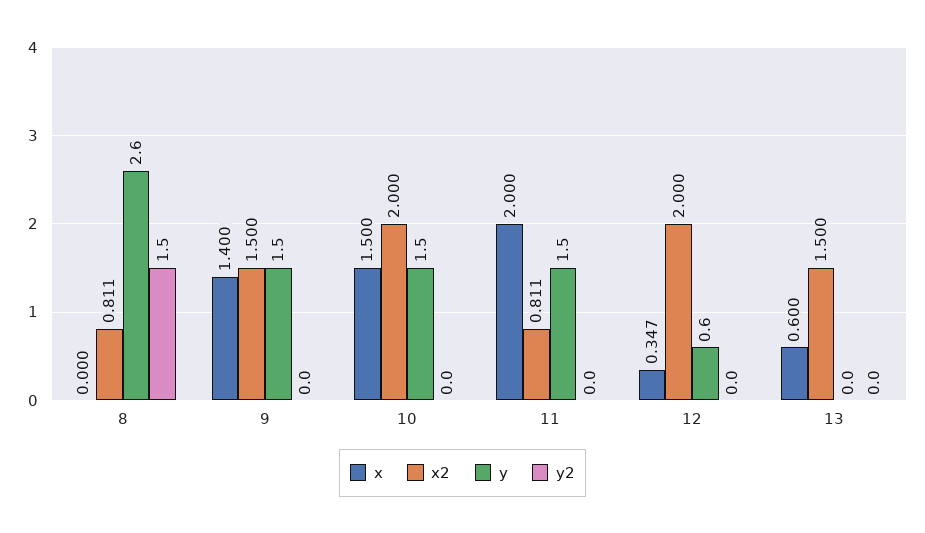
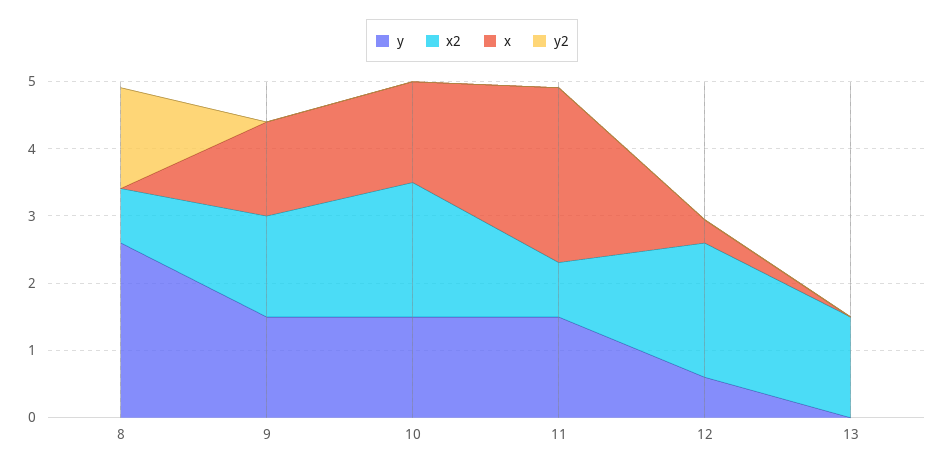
  {
    "x": {
      "8": 0,
      "9": 1.4,
      "10": 1.5,
-     "11": 2,
+     "11": 2.6,
      "12": 0.347,
-     "13": 0.6
+     "13": 0
    },
    "x2": {
      "8": 0.811,
      "9": 1.5,
      "10": 2,
      "11": 0.811,
      "12": 2,
      "13": 1.5
    },
    "y": {
      "8": 2.6,
      "9": 1.5,
      "10": 1.5,
      "11": 1.5,
      "12": 0.6,
      "13": 0
    },
    "y2": {
      "8": 1.5,
      "9": 0,
      "10": 0,
      "11": 0,
      "12": 0,
      "13": 0
    }
  }

